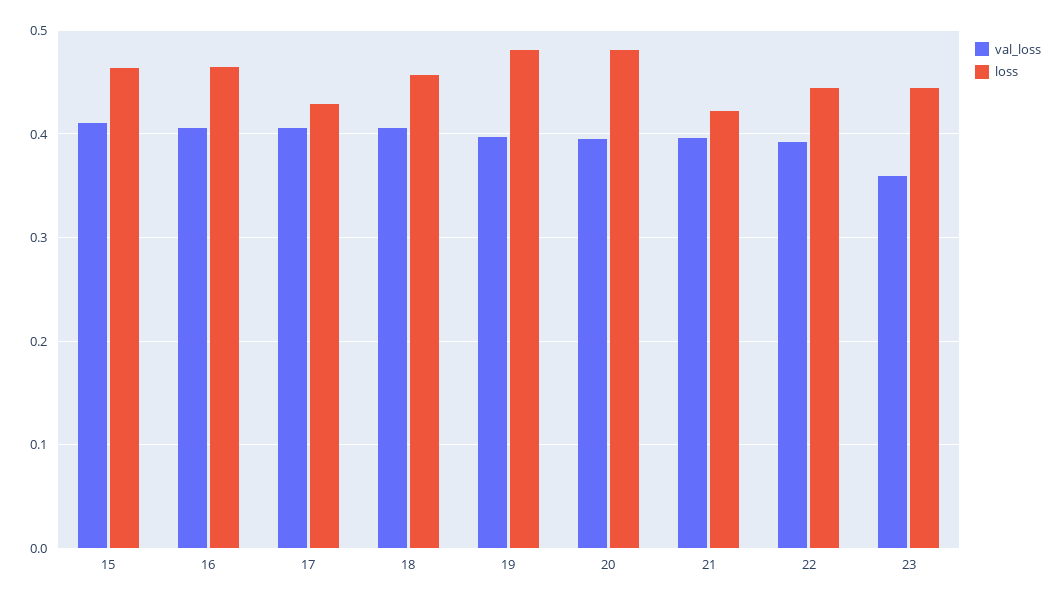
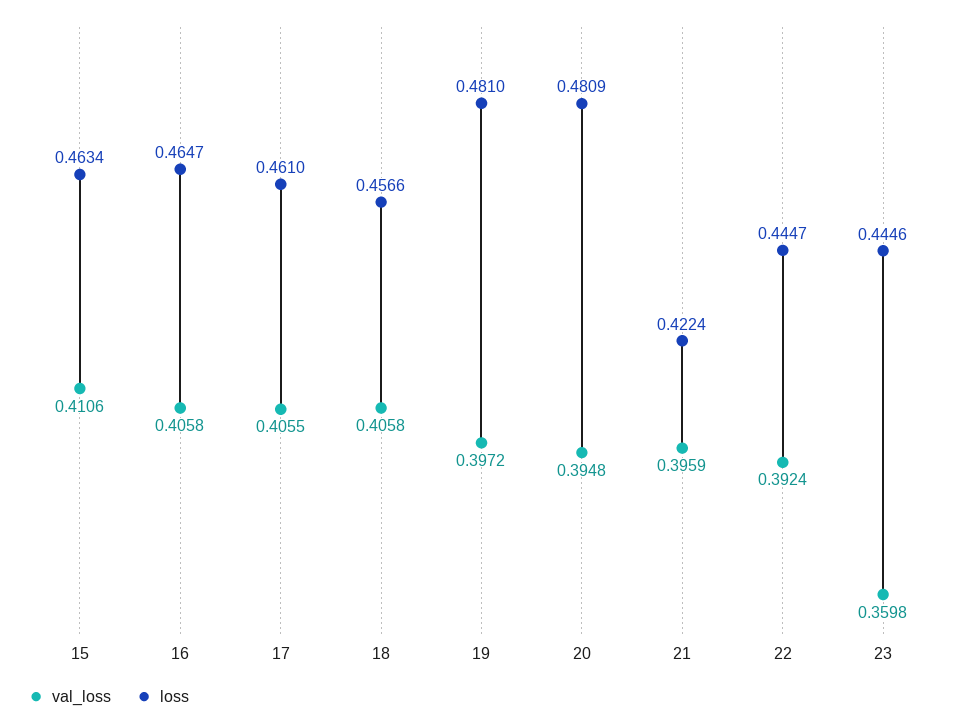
  {
    "val_loss": {
      "15": 0.4106,
      "16": 0.4058,
      "17": 0.4055,
      "18": 0.4058,
      "19": 0.3972,
      "20": 0.3948,
      "21": 0.3959,
      "22": 0.3924,
      "23": 0.3598
    },
    "loss": {
      "15": 0.4634,
      "16": 0.4647,
-     "17": 0.43,
+     "17": 0.461,
      "18": 0.4566,
      "19": 0.481,
      "20": 0.4809,
      "21": 0.4224,
      "22": 0.4447,
      "23": 0.4446
    }
  }

